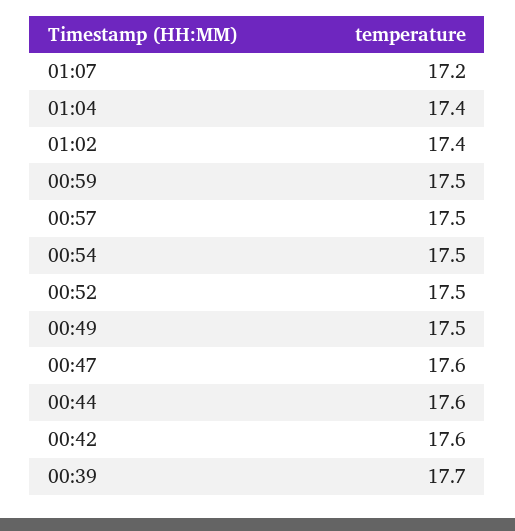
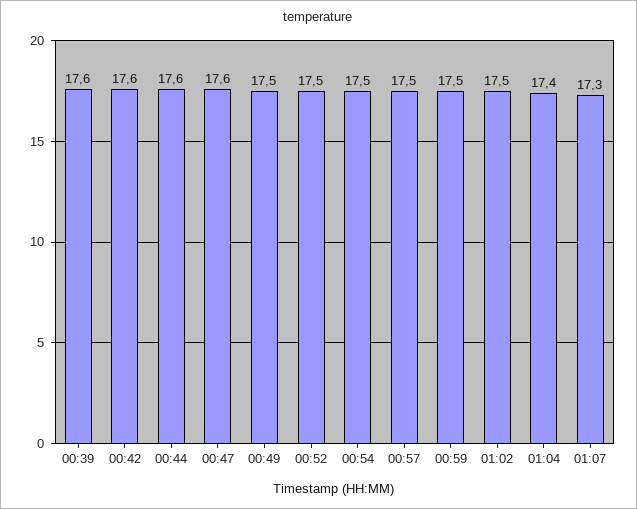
  {
-   "01:07": 17.2,
+   "01:07": 17.3,
    "01:04": 17.4,
-   "01:02": 17.4,
+   "01:02": 17.5,
    "00:59": 17.5,
    "00:57": 17.5,
    "00:54": 17.5,
    "00:52": 17.5,
    "00:49": 17.5,
    "00:47": 17.6,
    "00:44": 17.6,
    "00:42": 17.6,
-   "00:39": 17.7
+   "00:39": 17.6
  }

